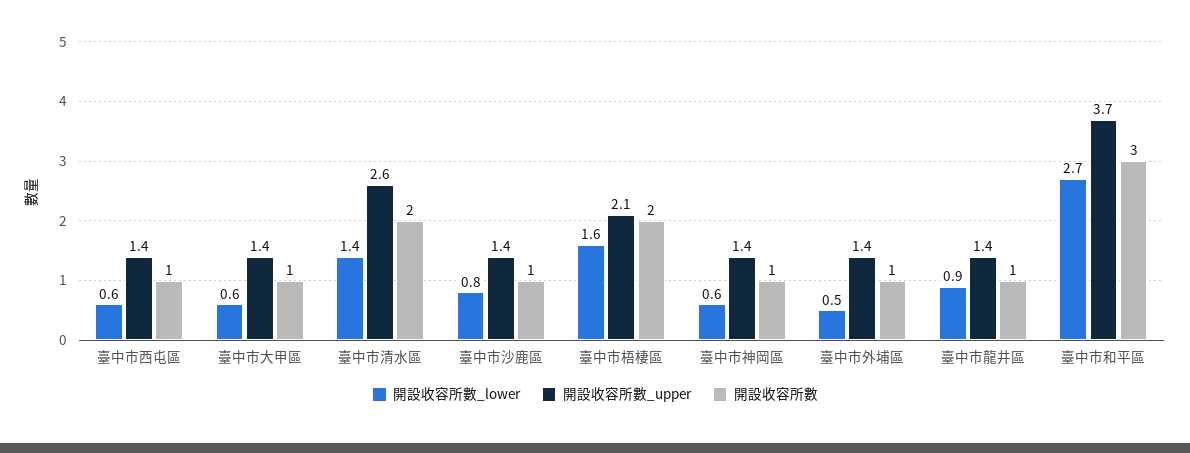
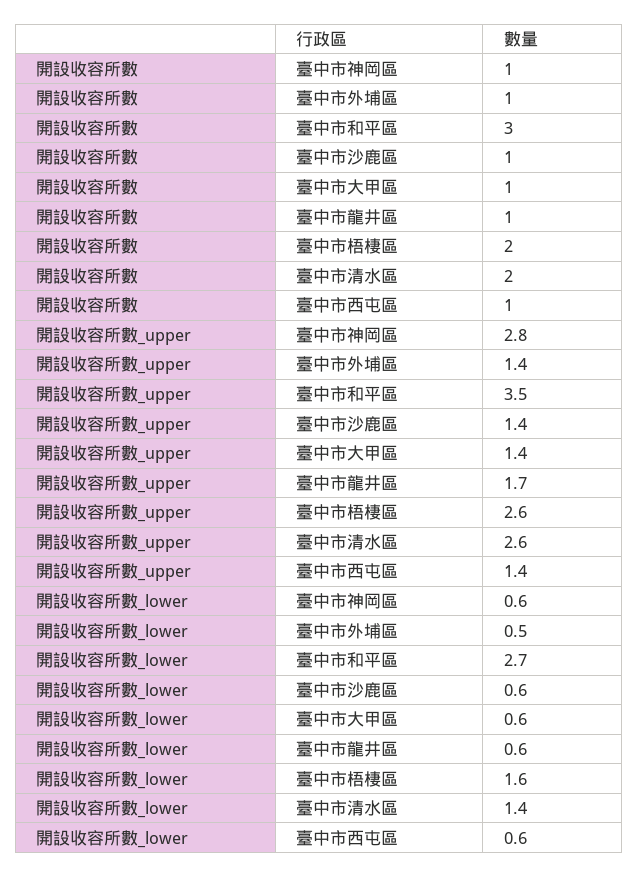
  {
    "開設收容所數_lower": {
      "臺中市西屯區": 0.6,
      "臺中市大甲區": 0.6,
      "臺中市清水區": 1.4,
-     "臺中市沙鹿區": 0.8,
+     "臺中市沙鹿區": 0.6,
      "臺中市梧棲區": 1.6,
      "臺中市神岡區": 0.6,
      "臺中市外埔區": 0.5,
-     "臺中市龍井區": 0.9,
+     "臺中市龍井區": 0.6,
      "臺中市和平區": 2.7
    },
    "開設收容所數_upper": {
      "臺中市西屯區": 1.4,
      "臺中市大甲區": 1.4,
      "臺中市清水區": 2.6,
      "臺中市沙鹿區": 1.4,
-     "臺中市梧棲區": 2.1,
+     "臺中市梧棲區": 2.6,
-     "臺中市神岡區": 1.4,
+     "臺中市神岡區": 2.8,
      "臺中市外埔區": 1.4,
-     "臺中市龍井區": 1.4,
+     "臺中市龍井區": 1.7,
-     "臺中市和平區": 3.7
+     "臺中市和平區": 3.5
    },
    "開設收容所數": {
      "臺中市西屯區": 1,
      "臺中市大甲區": 1,
      "臺中市清水區": 2,
      "臺中市沙鹿區": 1,
      "臺中市梧棲區": 2,
      "臺中市神岡區": 1,
      "臺中市外埔區": 1,
      "臺中市龍井區": 1,
      "臺中市和平區": 3
    }
  }

